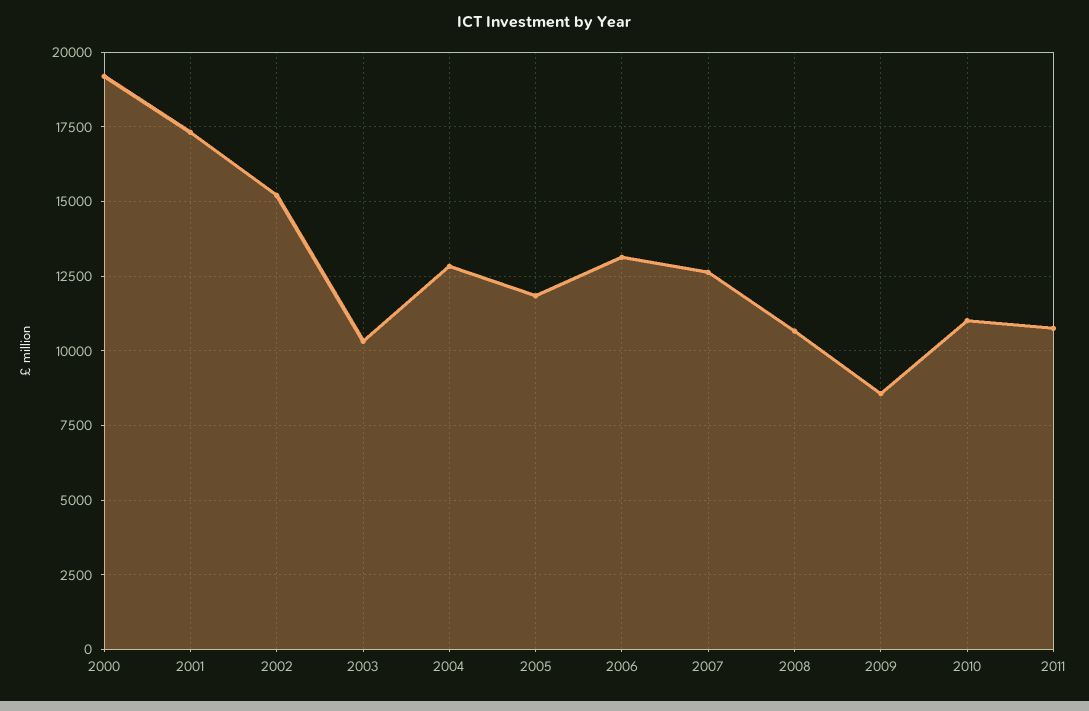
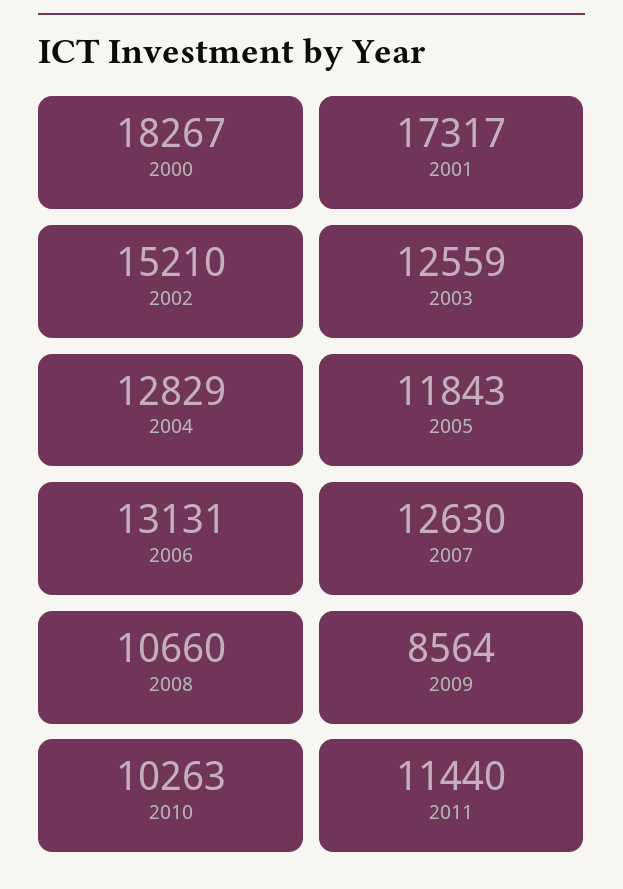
  {
-   "2000": 19250,
+   "2000": 18267,
    "2001": 17317,
    "2002": 15210,
-   "2003": 10250,
+   "2003": 12559,
    "2004": 12829,
    "2005": 11843,
    "2006": 13131,
    "2007": 12630,
    "2008": 10660,
    "2009": 8564,
-   "2010": 11000,
+   "2010": 10263,
-   "2011": 10750
+   "2011": 11440
  }

